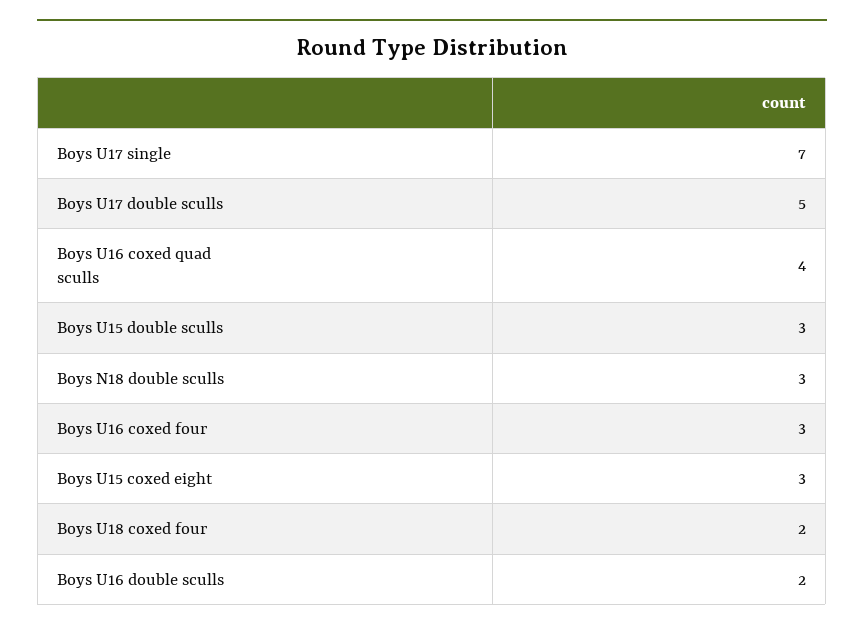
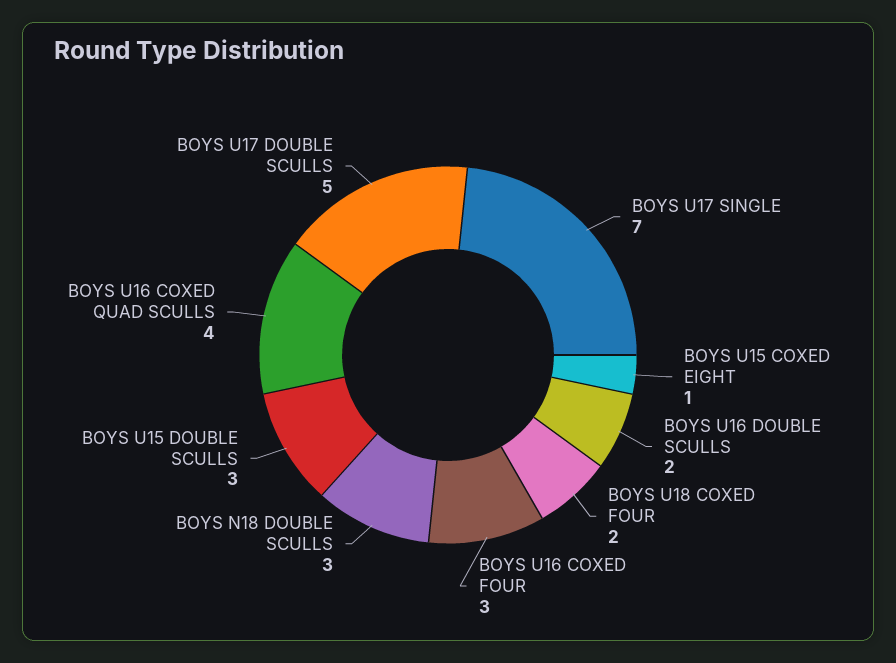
  {
    "Boys U17 single": 7,
    "Boys U17 double sculls": 5,
    "Boys U16 coxed quad sculls": 4,
    "Boys U15 double sculls": 3,
    "Boys N18 double sculls": 3,
    "Boys U16 coxed four": 3,
-   "Boys U15 coxed eight": 3,
+   "Boys U15 coxed eight": 1,
    "Boys U18 coxed four": 2,
    "Boys U16 double sculls": 2
  }

